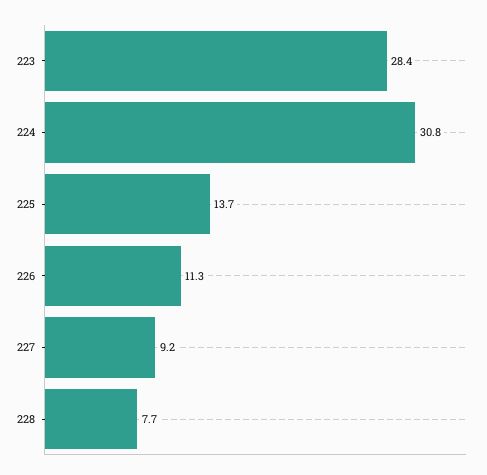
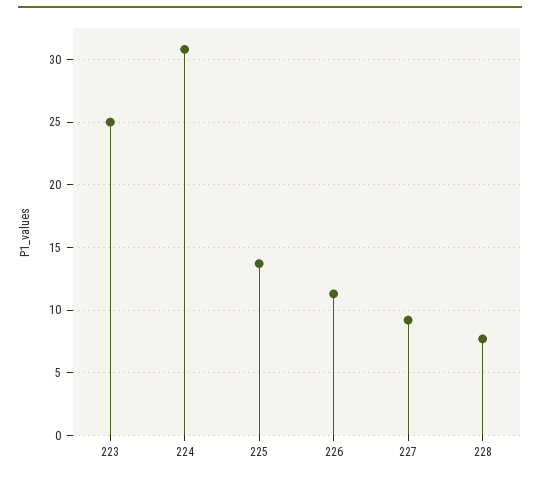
  {
-   "223": 28.4,
+   "223": 25,
    "224": 30.8,
    "225": 13.7,
    "226": 11.3,
    "227": 9.2,
    "228": 7.7
  }

